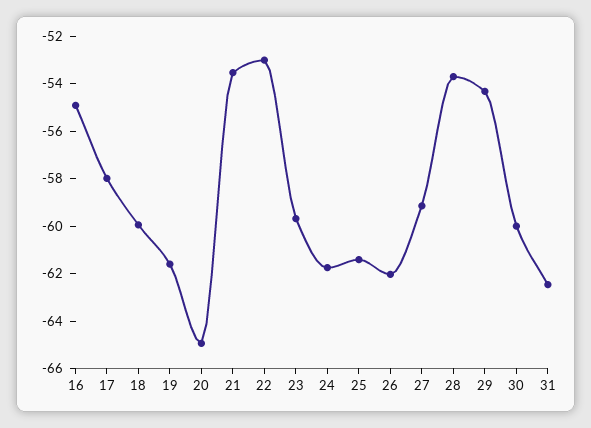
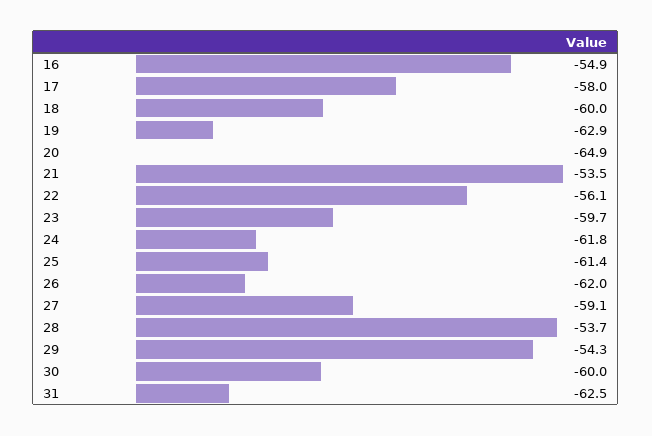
  {
    "16": -54.9,
    "17": -58,
    "18": -60,
-   "19": -61.5,
+   "19": -62.9,
    "20": -64.9,
    "21": -53.5,
-   "22": -53,
+   "22": -56.1,
    "23": -59.7,
    "24": -61.8,
    "25": -61.4,
    "26": -62,
    "27": -59.1,
    "28": -53.7,
    "29": -54.3,
    "30": -60,
    "31": -62.5
  }

